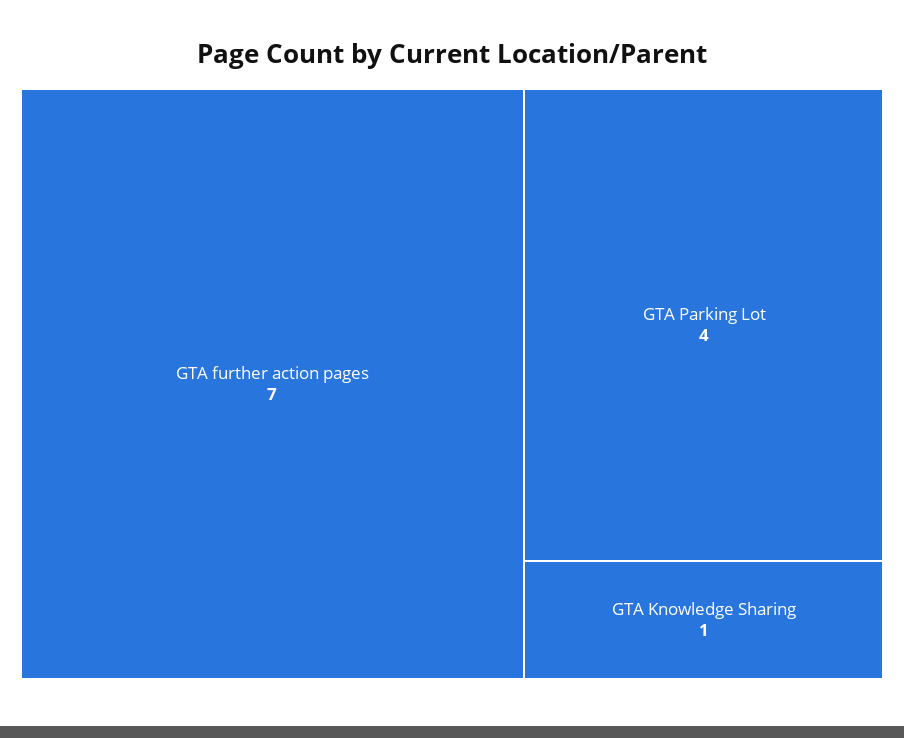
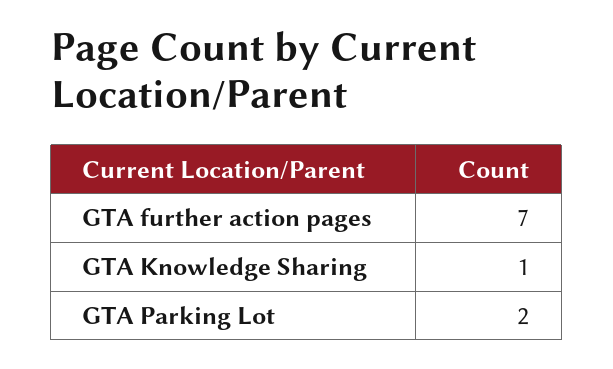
  {
    "GTA further action pages": 7,
-   "GTA Parking Lot": 4,
+   "GTA Parking Lot": 2,
    "GTA Knowledge Sharing": 1
  }

